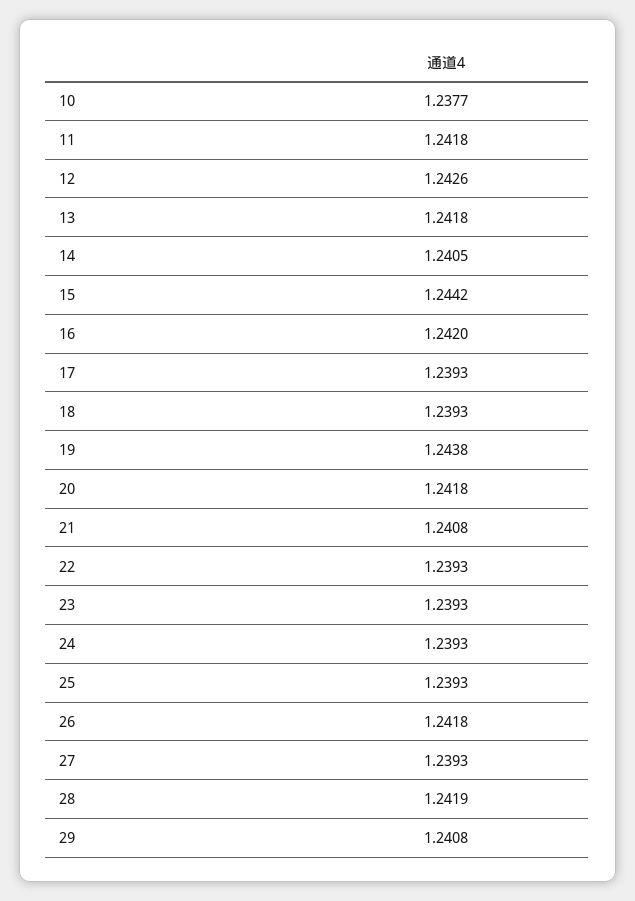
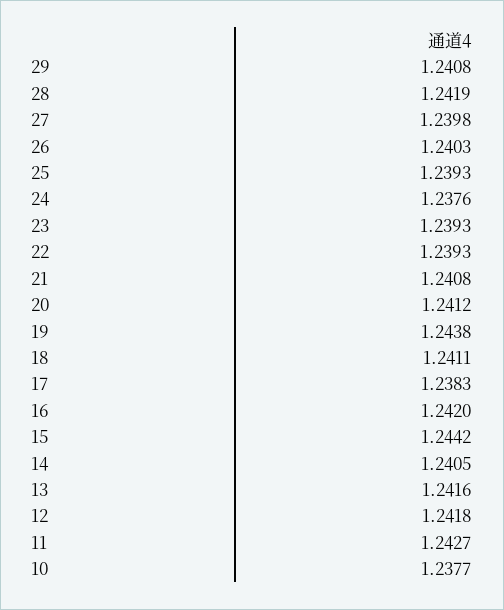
  {
    "10": 1.2377,
-   "11": 1.2418,
+   "11": 1.2427,
-   "12": 1.2426,
+   "12": 1.2418,
-   "13": 1.2418,
+   "13": 1.2416,
    "14": 1.2405,
    "15": 1.2442,
    "16": 1.242,
-   "17": 1.2393,
+   "17": 1.2383,
-   "18": 1.2393,
+   "18": 1.2411,
    "19": 1.2438,
-   "20": 1.2418,
+   "20": 1.2412,
    "21": 1.2408,
    "22": 1.2393,
    "23": 1.2393,
-   "24": 1.2393,
+   "24": 1.2376,
    "25": 1.2393,
-   "26": 1.2418,
+   "26": 1.2403,
-   "27": 1.2393,
+   "27": 1.2398,
    "28": 1.2419,
    "29": 1.2408
  }

